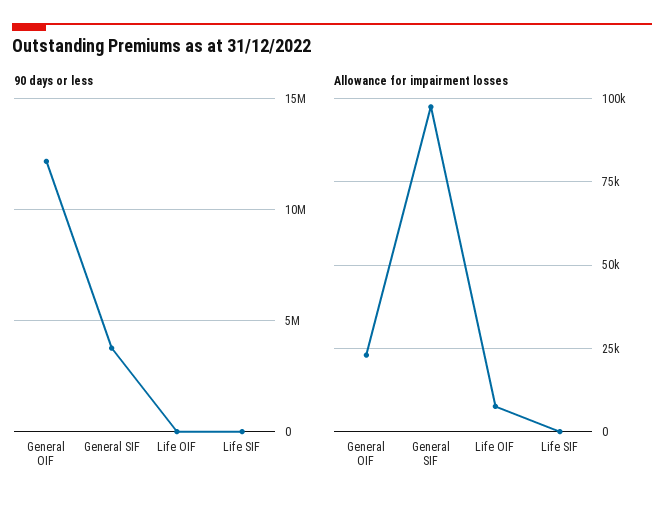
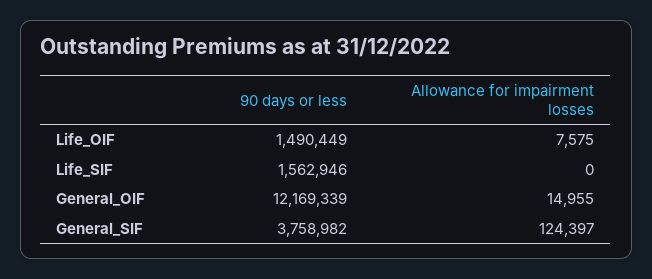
  {
    "90 days or less": {
      "General OIF": 12169339,
      "General SIF": 3758982,
-     "Life OIF": 0,
+     "Life OIF": 1490449,
-     "Life SIF": 0
+     "Life SIF": 1562946
    },
    "Allowance for impairment losses": {
-     "General OIF": 22500,
+     "General OIF": 14955,
-     "General SIF": 97500,
+     "General SIF": 124397,
      "Life OIF": 7575,
      "Life SIF": 0
    }
  }

